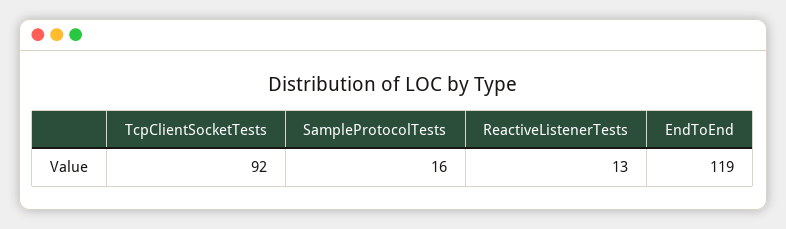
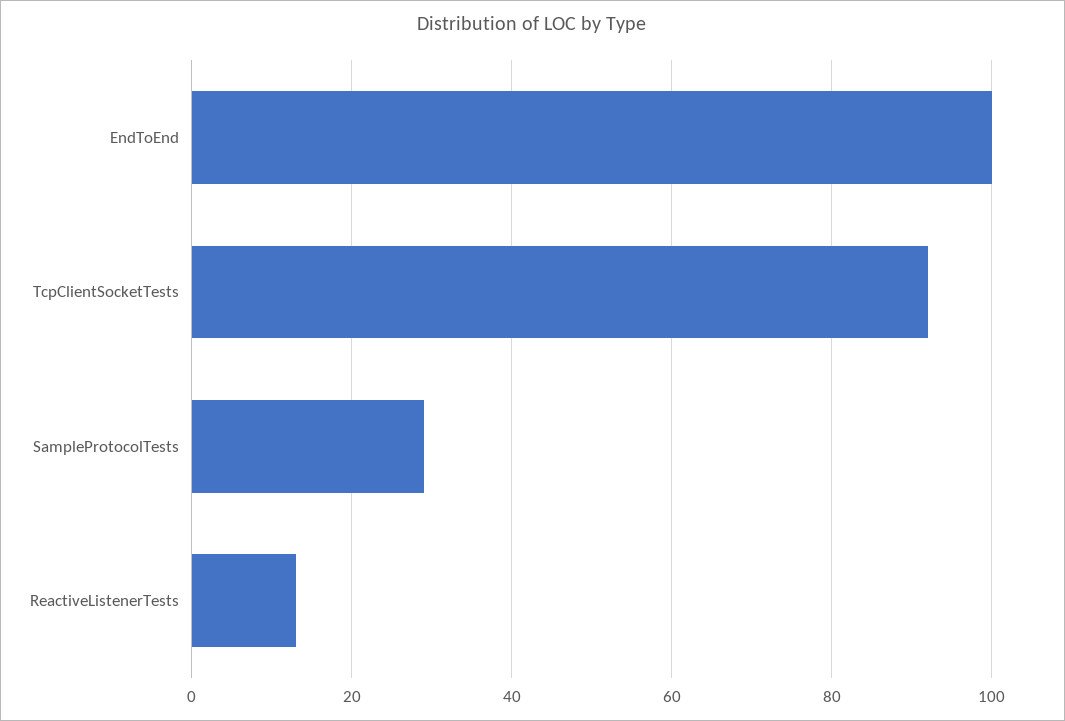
  {
    "TcpClientSocketTests": 92,
-   "SampleProtocolTests": 16,
+   "SampleProtocolTests": 30,
    "ReactiveListenerTests": 13,
-   "EndToEnd": 119
+   "EndToEnd": 100
  }

